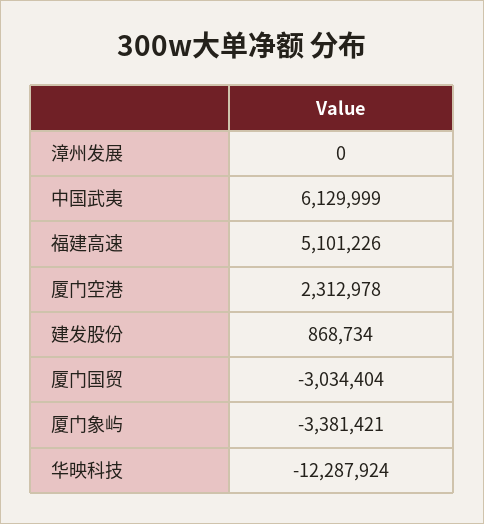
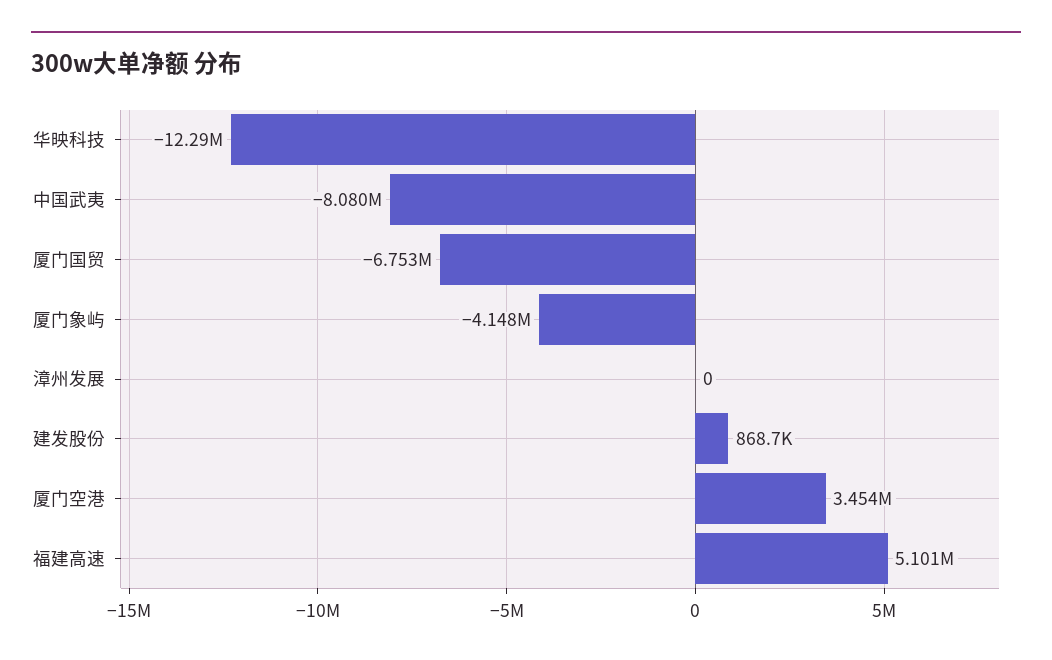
  {
    "漳州发展": 0,
-   "中国武夷": 6129999,
+   "中国武夷": -8080000,
    "福建高速": 5101226,
-   "厦门空港": 2312978,
+   "厦门空港": 3454000,
    "建发股份": 868734,
-   "厦门国贸": -3034404,
+   "厦门国贸": -6753000,
-   "厦门象屿": -3381421,
+   "厦门象屿": -4148000,
    "华映科技": -12287924
  }

